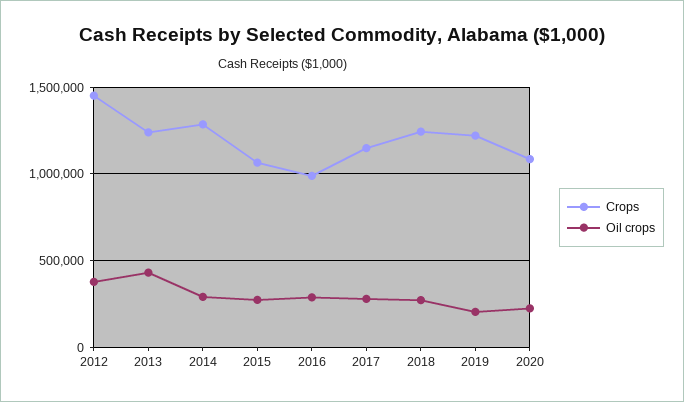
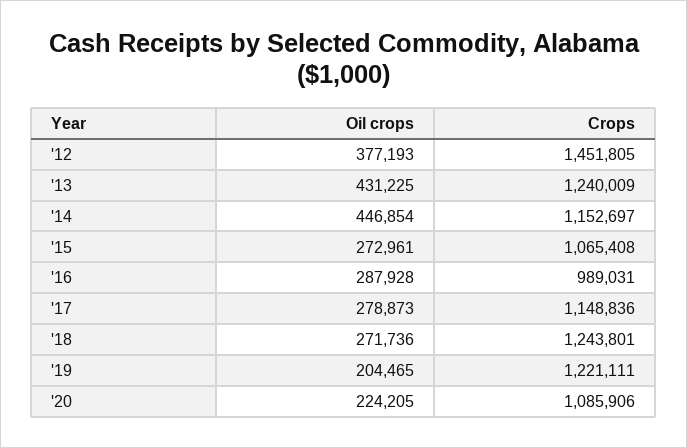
  {
    "Crops": {
      "2012": 1451805,
      "2013": 1240009,
-     "2014": 1300000,
+     "2014": 1152697,
      "2015": 1065408,
      "2016": 989031,
      "2017": 1148836,
      "2018": 1243801,
      "2019": 1221111,
      "2020": 1085906
    },
    "Oil crops": {
      "2012": 377193,
      "2013": 431225,
-     "2014": 300000,
+     "2014": 446854,
      "2015": 272961,
      "2016": 287928,
      "2017": 278873,
      "2018": 271736,
      "2019": 204465,
      "2020": 224205
    }
  }

